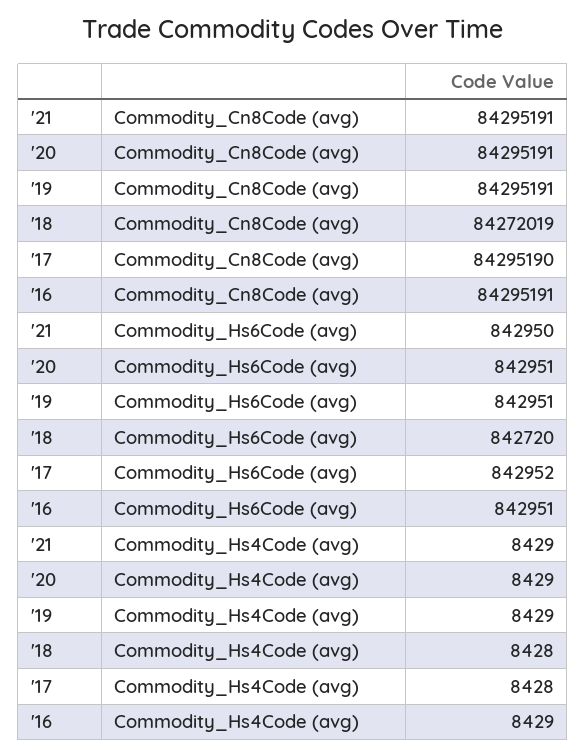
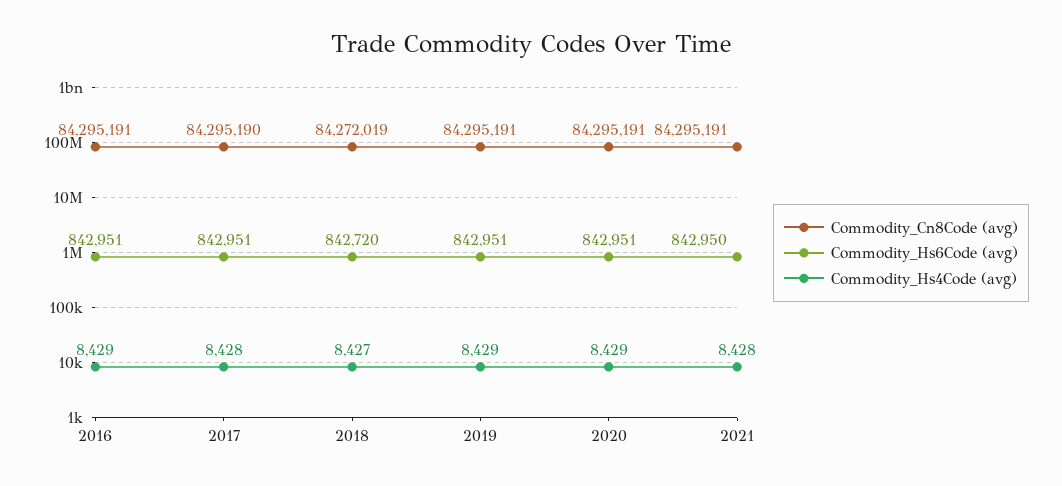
  {
    "Commodity_Cn8Code (avg)": {
      "'21": 84295191,
      "'20": 84295191,
      "'19": 84295191,
      "'18": 84272019,
      "'17": 84295190,
      "'16": 84295191
    },
    "Commodity_Hs6Code (avg)": {
      "'21": 842950,
      "'20": 842951,
      "'19": 842951,
      "'18": 842720,
-     "'17": 842952,
+     "'17": 842951,
      "'16": 842951
    },
    "Commodity_Hs4Code (avg)": {
-     "'21": 8429,
+     "'21": 8428,
      "'20": 8429,
      "'19": 8429,
-     "'18": 8428,
+     "'18": 8427,
      "'17": 8428,
      "'16": 8429
    }
  }

